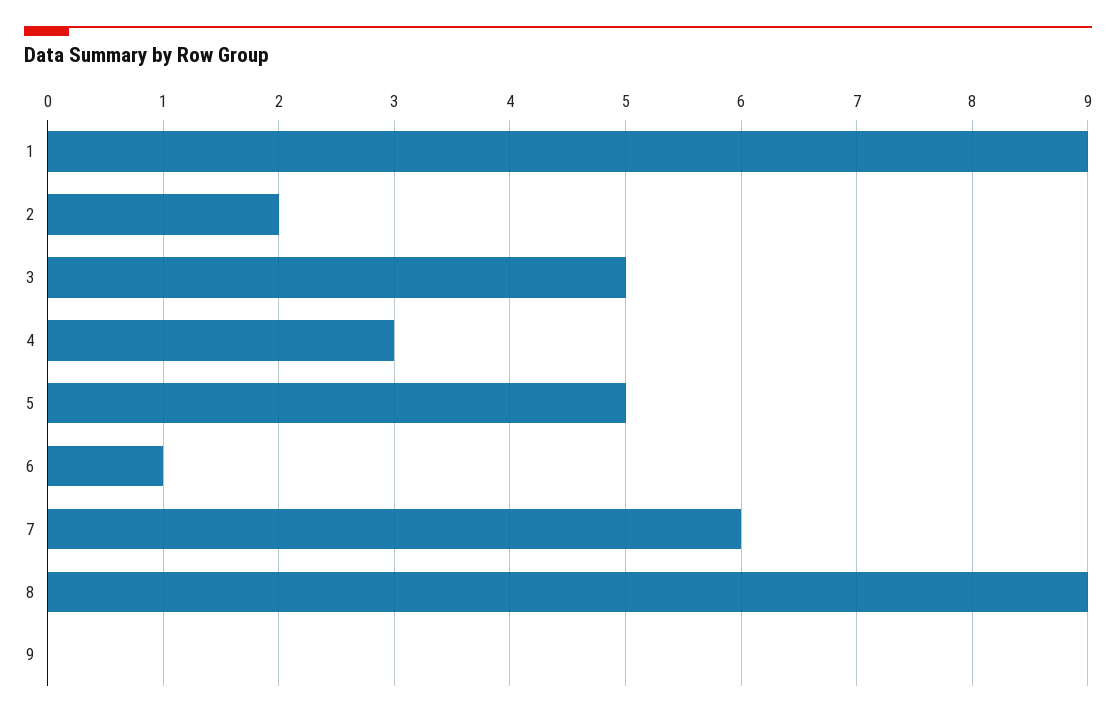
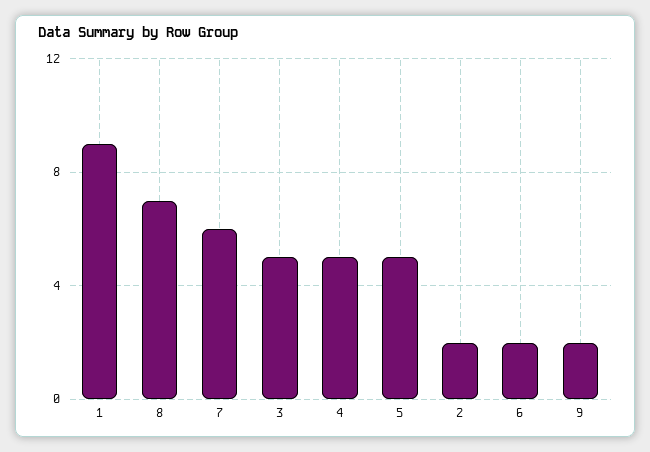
  {
    "1": 9,
    "2": 2,
    "3": 5,
-   "4": 3,
+   "4": 5,
    "5": 5,
-   "6": 1,
+   "6": 2,
    "7": 6,
-   "8": 9,
+   "8": 7,
-   "9": 0
+   "9": 2
  }

